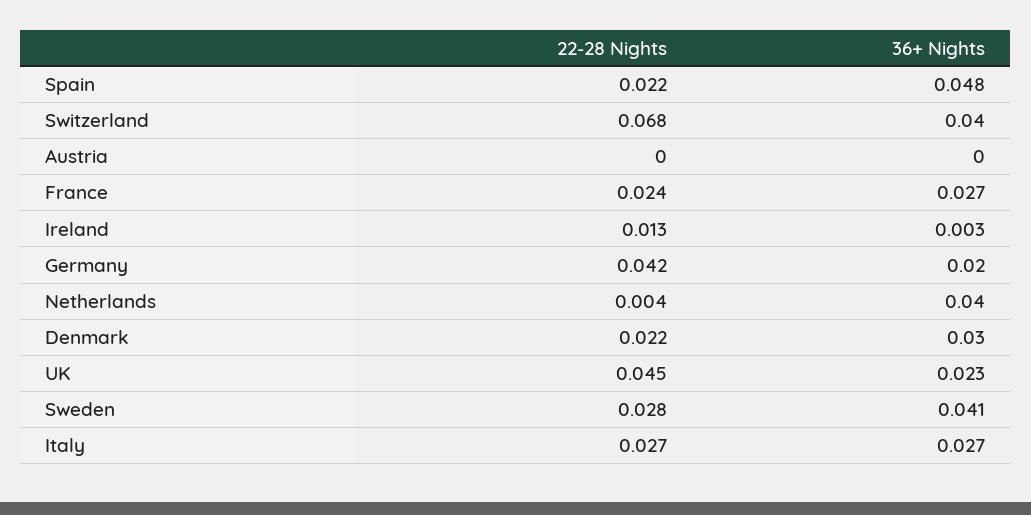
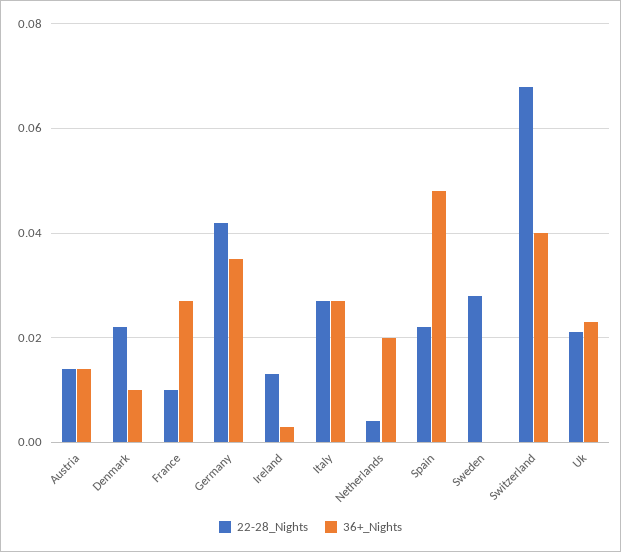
  {
    "22-28 Nights": {
      "Spain": 0.022,
      "Switzerland": 0.068,
-     "Austria": 0,
+     "Austria": 0.015,
-     "France": 0.024,
+     "France": 0.01,
      "Ireland": 0.013,
      "Germany": 0.042,
      "Netherlands": 0.004,
      "Denmark": 0.022,
-     "UK": 0.045,
+     "UK": 0.02,
      "Sweden": 0.028,
      "Italy": 0.027
    },
    "36+ Nights": {
      "Spain": 0.048,
      "Switzerland": 0.04,
-     "Austria": 0,
+     "Austria": 0.015,
      "France": 0.027,
      "Ireland": 0.003,
-     "Germany": 0.02,
+     "Germany": 0.035,
-     "Netherlands": 0.04,
+     "Netherlands": 0.02,
-     "Denmark": 0.03,
+     "Denmark": 0.01,
      "UK": 0.023,
-     "Sweden": 0.041,
+     "Sweden": 0,
      "Italy": 0.027
    }
  }

